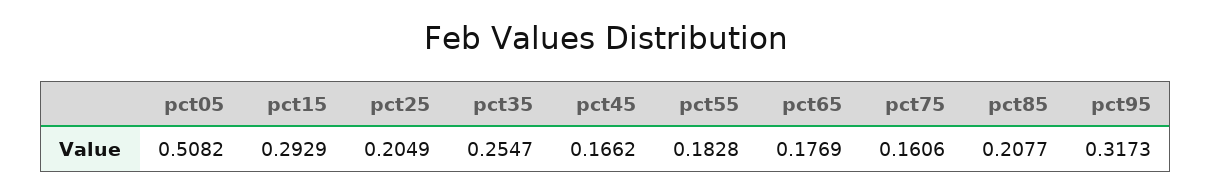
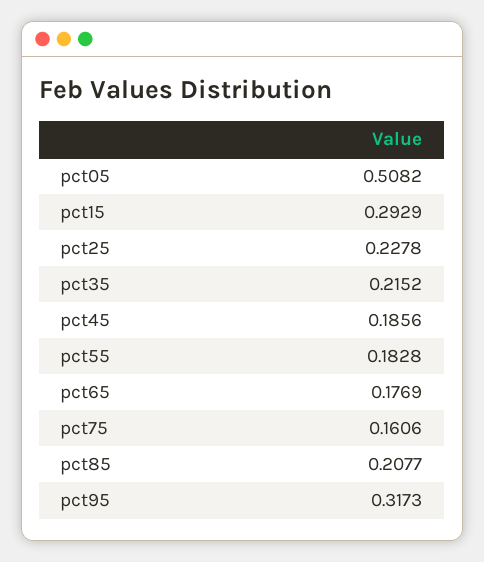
  {
    "pct05": 0.5082,
    "pct15": 0.2929,
-   "pct25": 0.2049,
+   "pct25": 0.2278,
-   "pct35": 0.2547,
+   "pct35": 0.2152,
-   "pct45": 0.1662,
+   "pct45": 0.1856,
    "pct55": 0.1828,
    "pct65": 0.1769,
    "pct75": 0.1606,
    "pct85": 0.2077,
    "pct95": 0.3173
  }

